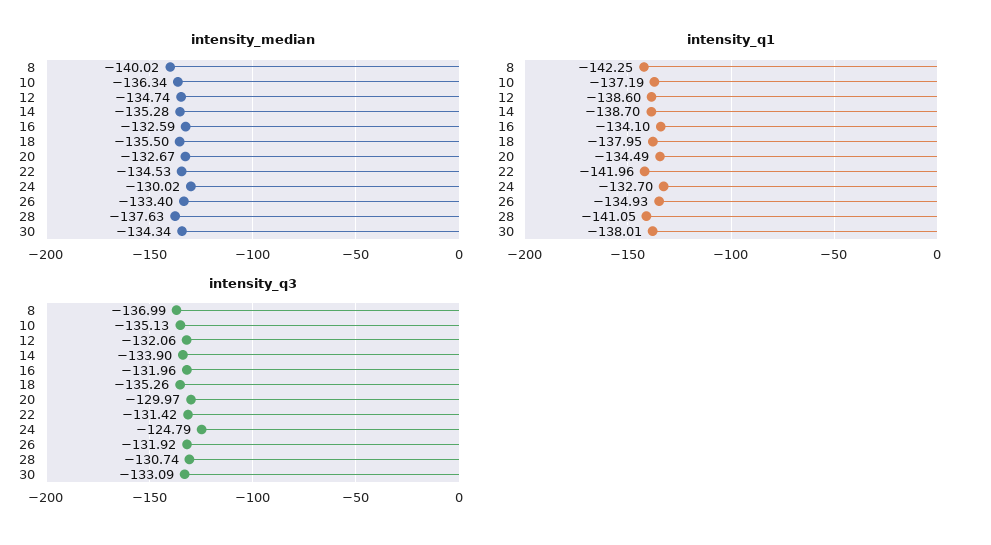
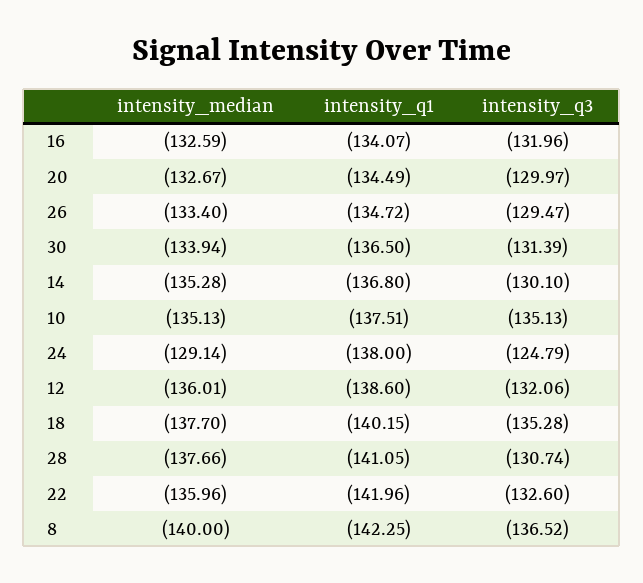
  {
    "intensity_median": {
-     "8": -140.02,
+     "8": -140,
-     "10": -136.34,
+     "10": -135.13,
-     "12": -134.74,
+     "12": -136.01,
      "14": -135.28,
      "16": -132.59,
-     "18": -135.5,
+     "18": -137.7,
      "20": -132.67,
-     "22": -134.53,
+     "22": -135.96,
-     "24": -130.02,
+     "24": -129.14,
      "26": -133.4,
-     "28": -137.63,
+     "28": -137.66,
-     "30": -134.34
+     "30": -133.94
    },
    "intensity_q1": {
      "8": -142.25,
-     "10": -137.19,
+     "10": -137.51,
      "12": -138.6,
-     "14": -138.7,
+     "14": -136.8,
-     "16": -134.1,
+     "16": -134.07,
-     "18": -137.95,
+     "18": -140.15,
      "20": -134.49,
      "22": -141.96,
-     "24": -132.7,
+     "24": -138,
-     "26": -134.93,
+     "26": -134.72,
      "28": -141.05,
-     "30": -138.01
+     "30": -136.5
    },
    "intensity_q3": {
-     "8": -136.99,
+     "8": -136.52,
      "10": -135.13,
      "12": -132.06,
-     "14": -133.9,
+     "14": -130.1,
      "16": -131.96,
-     "18": -135.26,
+     "18": -135.28,
      "20": -129.97,
-     "22": -131.42,
+     "22": -132.6,
      "24": -124.79,
-     "26": -131.92,
+     "26": -129.47,
      "28": -130.74,
-     "30": -133.09
+     "30": -131.39
    }
  }

